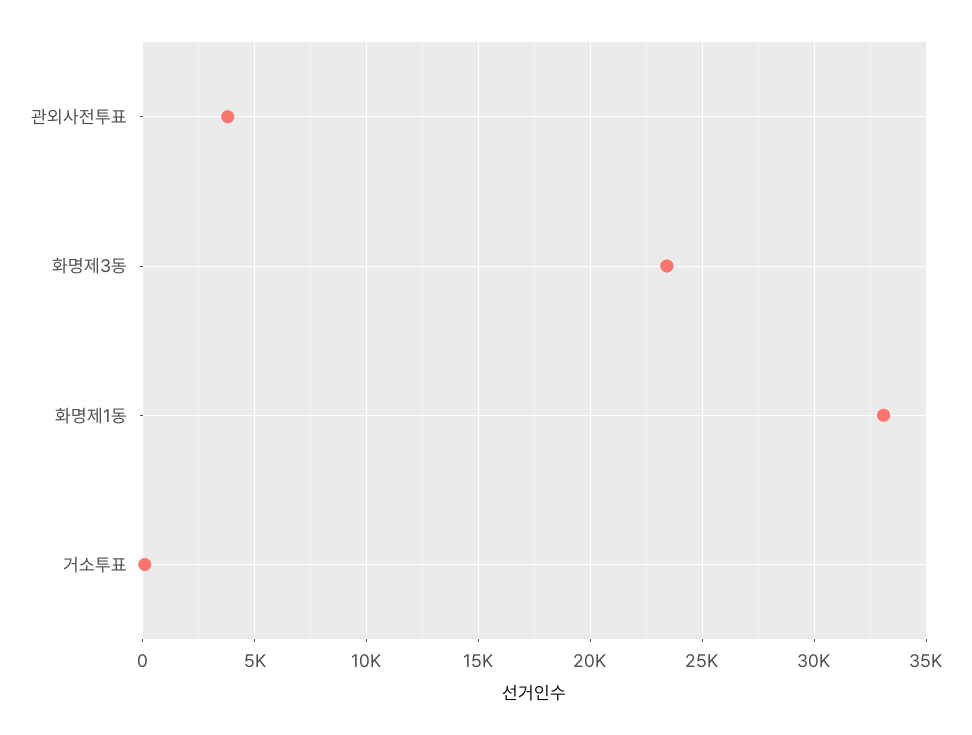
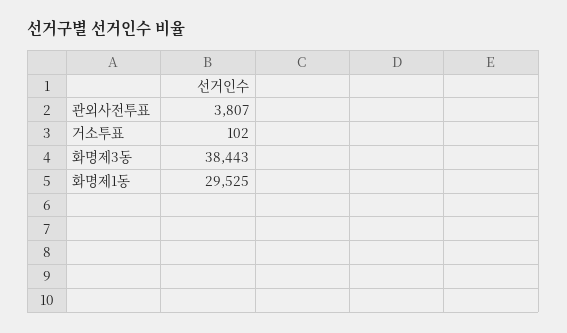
  {
    "관외사전투표": 3807,
-   "화명제3동": 23500,
+   "화명제3동": 38443,
-   "화명제1동": 33000,
+   "화명제1동": 29525,
    "거소투표": 102
  }

